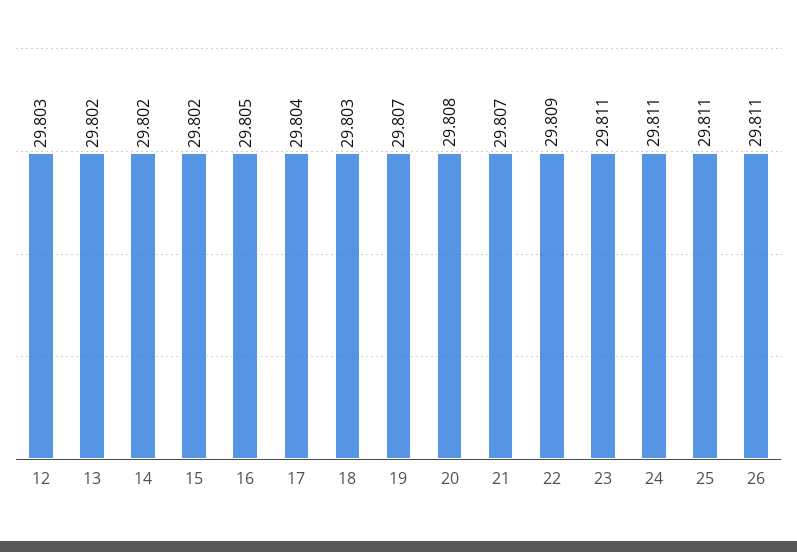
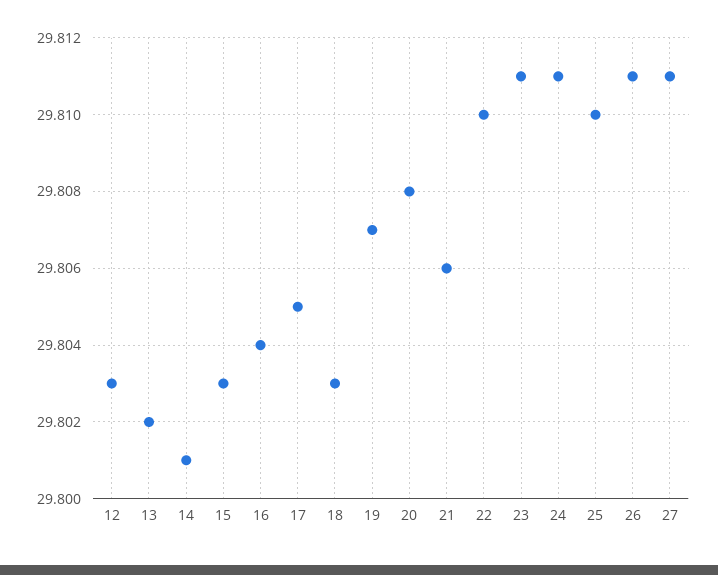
  {
    "12": 29.803,
    "13": 29.802,
-   "14": 29.802,
+   "14": 29.801,
-   "15": 29.802,
+   "15": 29.803,
-   "16": 29.805,
+   "16": 29.804,
-   "17": 29.804,
+   "17": 29.805,
    "18": 29.803,
    "19": 29.807,
    "20": 29.808,
-   "21": 29.807,
+   "21": 29.806,
-   "22": 29.809,
+   "22": 29.81,
    "23": 29.811,
    "24": 29.811,
-   "25": 29.811,
+   "25": 29.81,
-   "26": 29.811
+   "26": 29.811,
+   "27": 29.811
  }

